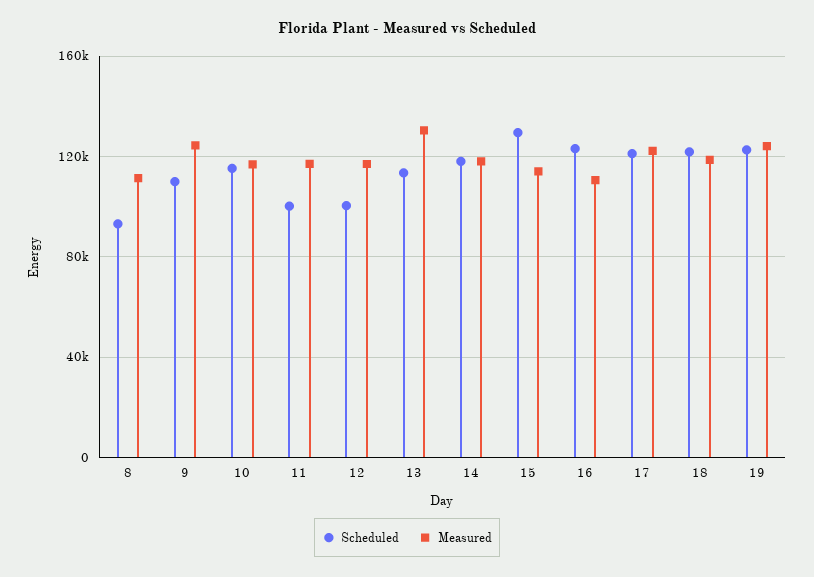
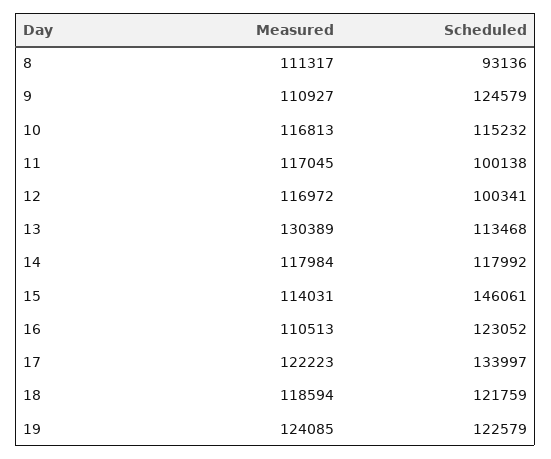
  {
    "Scheduled": {
      "8": 93136,
-     "9": 110000,
+     "9": 124579,
      "10": 115232,
      "11": 100138,
      "12": 100341,
      "13": 113468,
      "14": 117992,
-     "15": 130000,
+     "15": 146061,
      "16": 123052,
-     "17": 120000,
+     "17": 133997,
      "18": 121759,
      "19": 122579
    },
    "Measured": {
      "8": 111317,
-     "9": 125000,
+     "9": 110927,
      "10": 116813,
      "11": 117045,
      "12": 116972,
      "13": 130389,
      "14": 117984,
      "15": 114031,
      "16": 110513,
      "17": 122223,
      "18": 118594,
      "19": 124085
    }
  }

